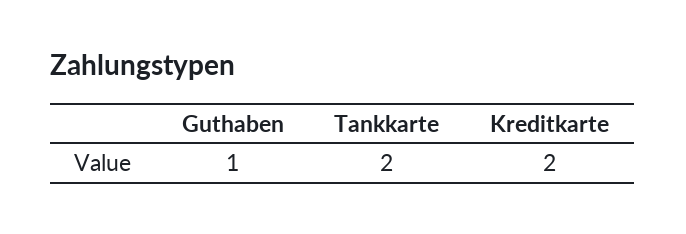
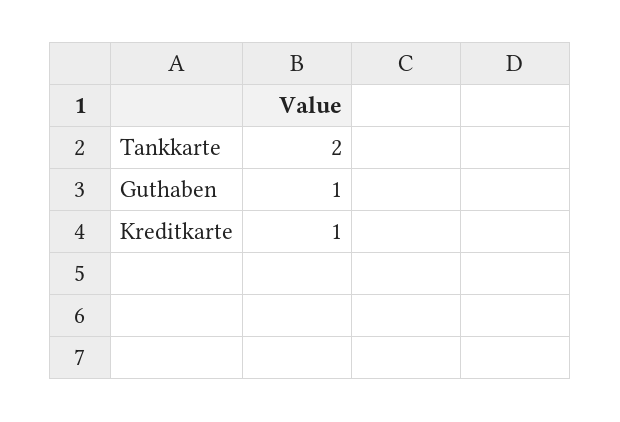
  {
    "Guthaben": 1,
    "Tankkarte": 2,
-   "Kreditkarte": 2
+   "Kreditkarte": 1
  }

